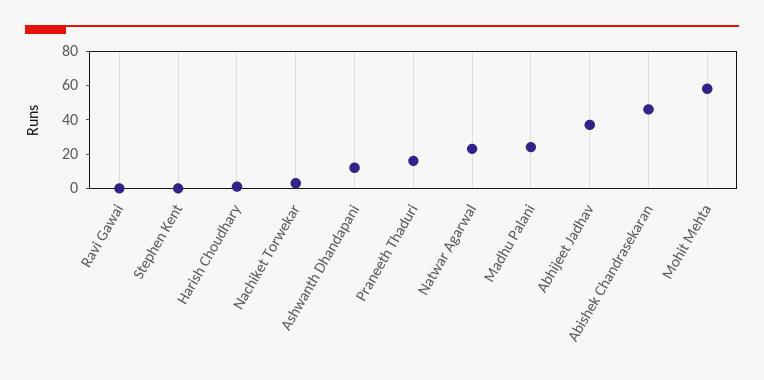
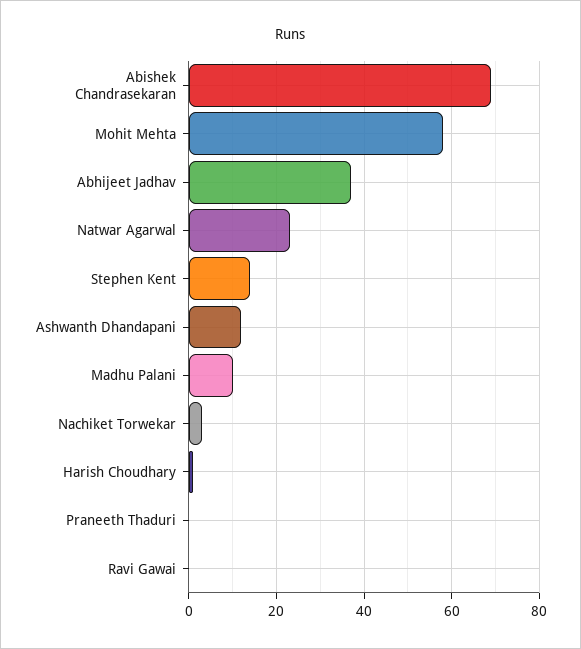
  {
    "Ravi Gawai": 0,
-   "Stephen Kent": 0,
+   "Stephen Kent": 15,
    "Harish Choudhary": 0,
    "Nachiket Torwekar": 5,
    "Ashwanth Dhandapani": 10,
-   "Praneeth Thaduri": 15,
+   "Praneeth Thaduri": 0,
    "Natwar Agarwal": 25,
-   "Madhu Palani": 25,
+   "Madhu Palani": 10,
    "Abhijeet Jadhav": 35,
-   "Abishek Chandrasekaran": 45,
+   "Abishek Chandrasekaran": 70,
    "Mohit Mehta": 60
  }

